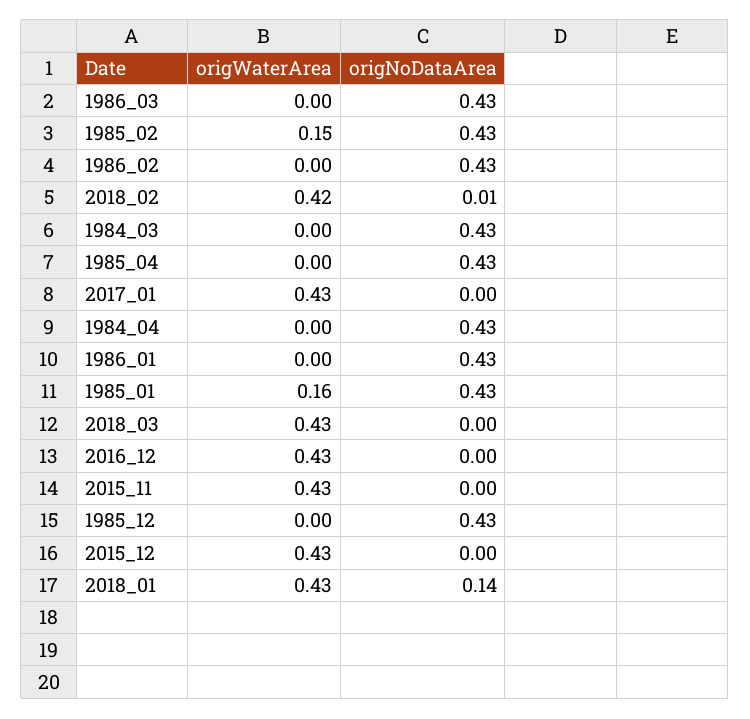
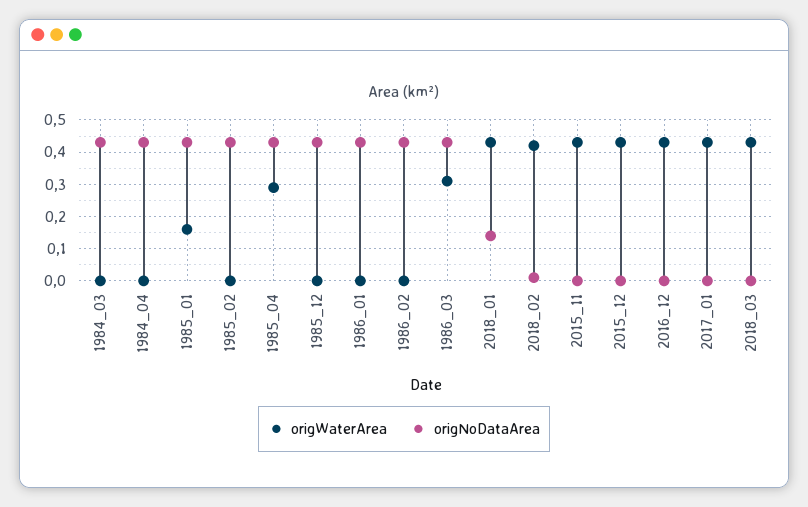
  {
    "origWaterArea": {
-     "1986_03": 0,
+     "1986_03": 0.3,
-     "1985_02": 0.15,
+     "1985_02": 0,
      "1986_02": 0,
      "2018_02": 0.42,
      "1984_03": 0,
-     "1985_04": 0,
+     "1985_04": 0.3,
      "2017_01": 0.43,
      "1984_04": 0,
      "1986_01": 0,
      "1985_01": 0.16,
      "2018_03": 0.43,
      "2016_12": 0.43,
      "2015_11": 0.43,
      "1985_12": 0,
      "2015_12": 0.43,
      "2018_01": 0.43
    },
    "origNoDataArea": {
      "1986_03": 0.43,
      "1985_02": 0.43,
      "1986_02": 0.43,
      "2018_02": 0.01,
      "1984_03": 0.43,
      "1985_04": 0.43,
      "2017_01": 0,
      "1984_04": 0.43,
      "1986_01": 0.43,
      "1985_01": 0.43,
      "2018_03": 0,
      "2016_12": 0,
      "2015_11": 0,
      "1985_12": 0.43,
      "2015_12": 0,
      "2018_01": 0.14
    }
  }

